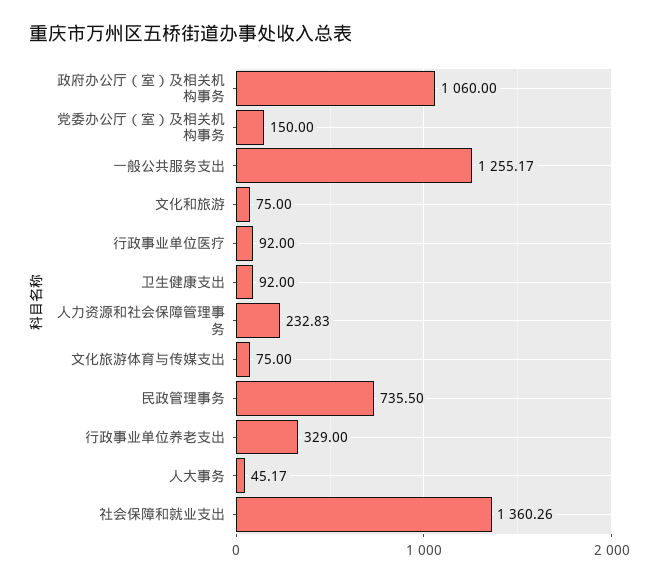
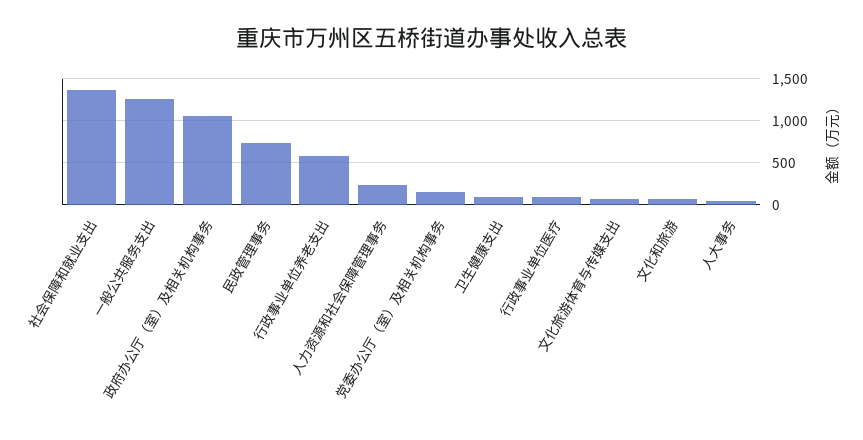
  {
    "政府办公厅（室）及相关机构事务": 1060,
    "党委办公厅（室）及相关机构事务": 150,
    "一般公共服务支出": 1255.17,
    "文化和旅游": 75,
    "行政事业单位医疗": 92,
    "卫生健康支出": 92,
    "人力资源和社会保障管理事务": 232.83,
    "文化旅游体育与传媒支出": 75,
    "民政管理事务": 735.5,
-   "行政事业单位养老支出": 329,
+   "行政事业单位养老支出": 600,
    "人大事务": 45.17,
    "社会保障和就业支出": 1360.26
  }

